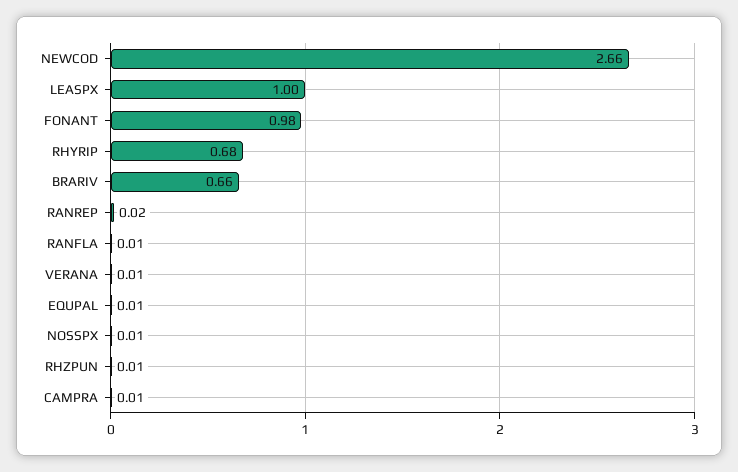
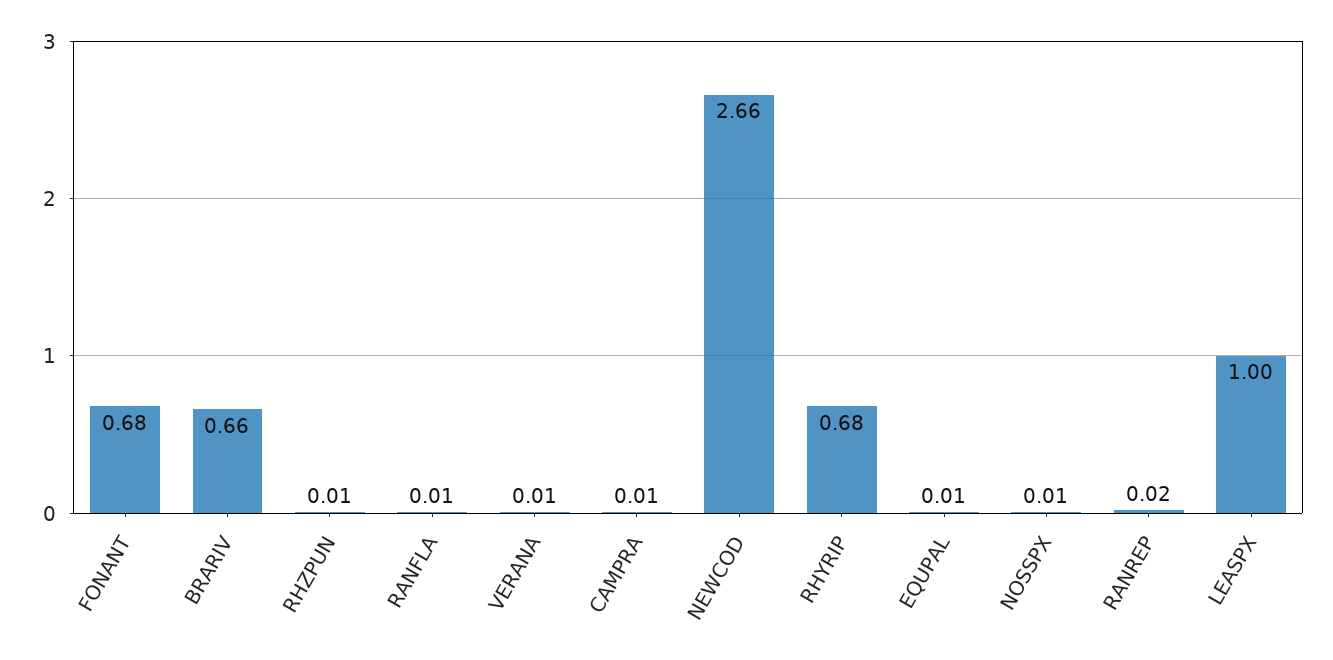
  {
    "NEWCOD": 2.66,
    "LEASPX": 1,
-   "FONANT": 0.98,
+   "FONANT": 0.68,
    "RHYRIP": 0.68,
    "BRARIV": 0.66,
    "RANREP": 0.02,
    "RANFLA": 0.01,
    "VERANA": 0.01,
    "EQUPAL": 0.01,
    "NOSSPX": 0.01,
    "RHZPUN": 0.01,
    "CAMPRA": 0.01
  }

